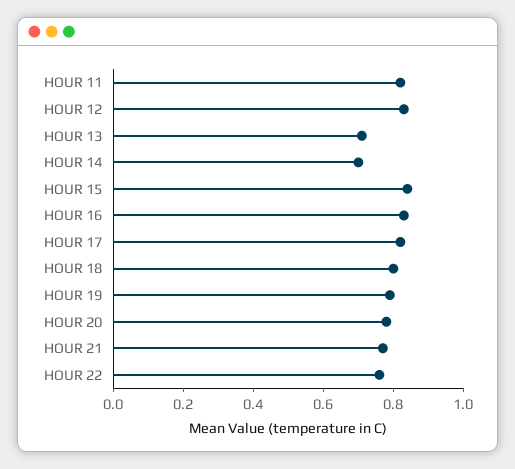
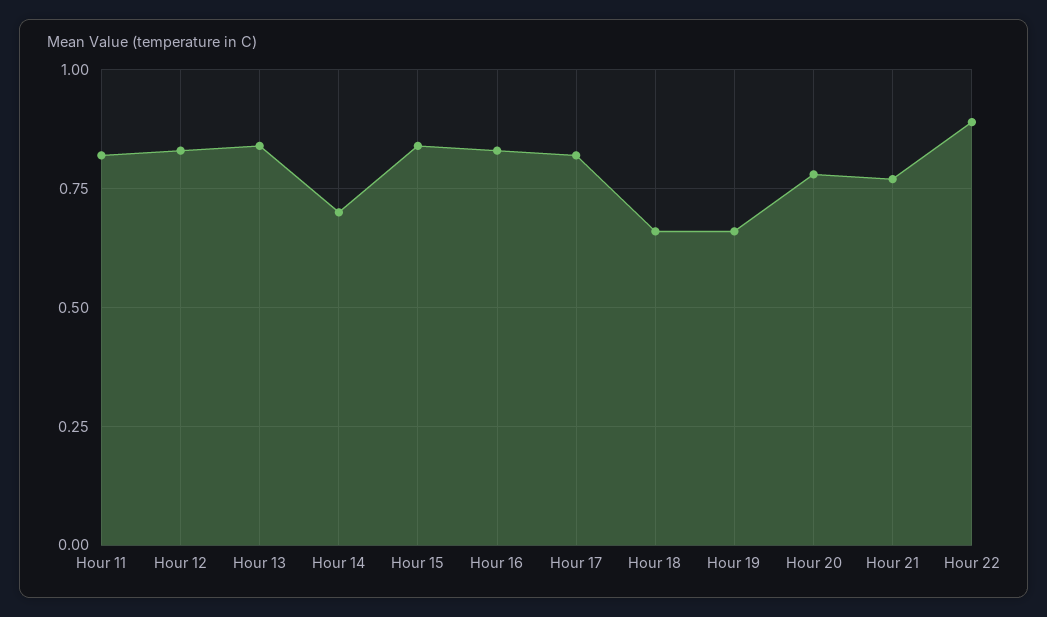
  {
    "HOUR 11": 0.8,
    "HOUR 12": 0.85,
-   "HOUR 13": 0.7,
+   "HOUR 13": 0.85,
    "HOUR 14": 0.7,
    "HOUR 15": 0.85,
    "HOUR 16": 0.85,
    "HOUR 17": 0.8,
-   "HOUR 18": 0.8,
+   "HOUR 18": 0.65,
-   "HOUR 19": 0.8,
+   "HOUR 19": 0.65,
    "HOUR 20": 0.8,
    "HOUR 21": 0.75,
-   "HOUR 22": 0.75
+   "HOUR 22": 0.9
  }

